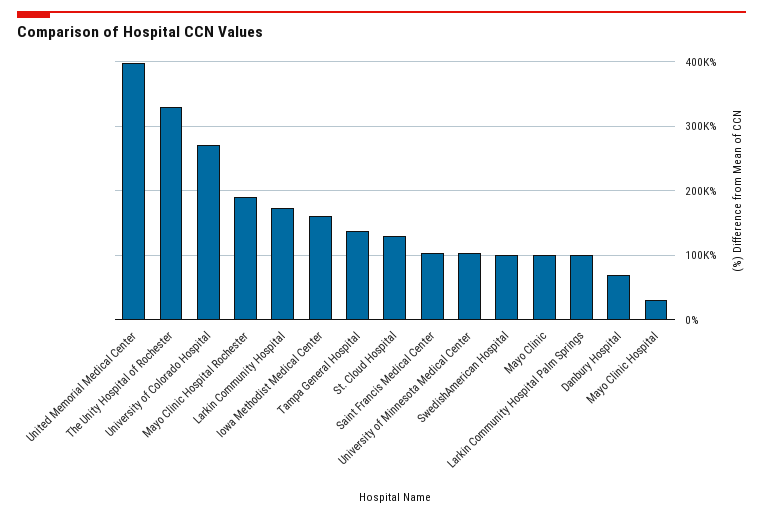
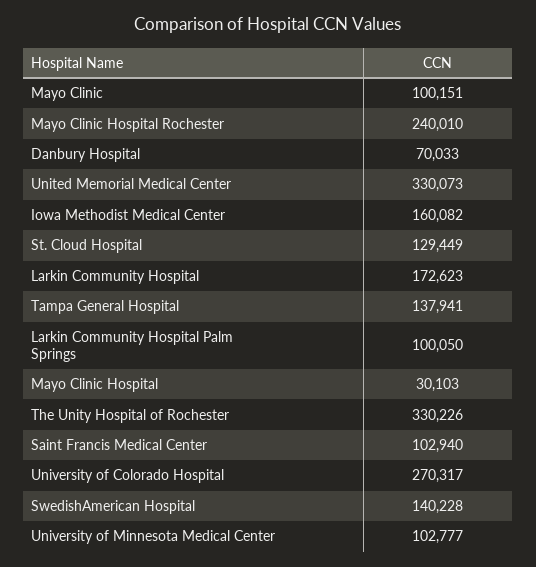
  {
-   "United Memorial Medical Center": 400000,
+   "United Memorial Medical Center": 330073,
    "The Unity Hospital of Rochester": 330226,
    "University of Colorado Hospital": 270317,
-   "Mayo Clinic Hospital Rochester": 190000,
+   "Mayo Clinic Hospital Rochester": 240010,
    "Larkin Community Hospital": 172623,
    "Iowa Methodist Medical Center": 160082,
    "Tampa General Hospital": 137941,
    "St. Cloud Hospital": 129449,
    "Saint Francis Medical Center": 102940,
    "University of Minnesota Medical Center": 102777,
-   "SwedishAmerican Hospital": 100000,
+   "SwedishAmerican Hospital": 140228,
    "Mayo Clinic": 100151,
    "Larkin Community Hospital Palm Springs": 100050,
    "Danbury Hospital": 70033,
    "Mayo Clinic Hospital": 30103
  }

